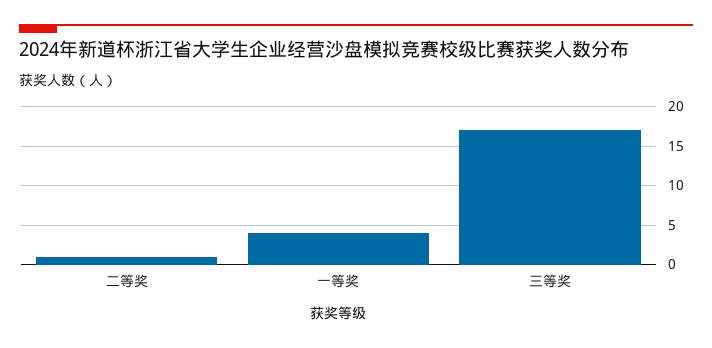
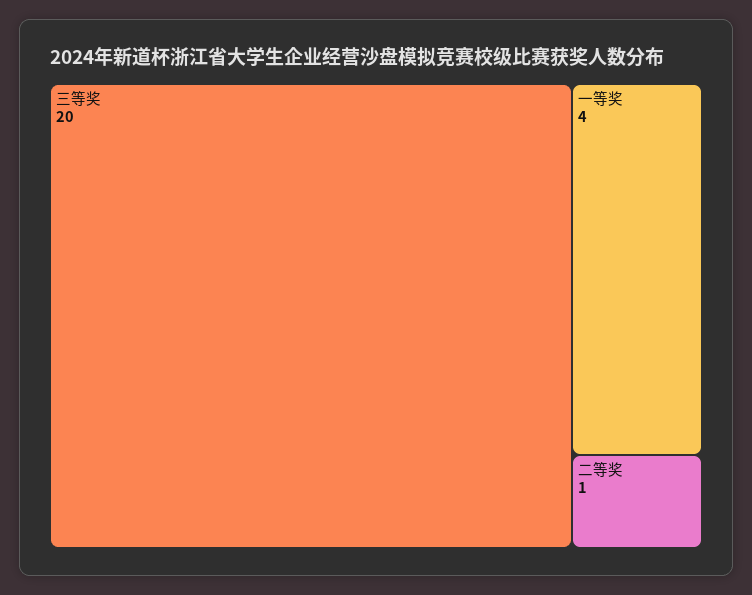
  {
    "二等奖": 1,
    "一等奖": 4,
-   "三等奖": 17
+   "三等奖": 20
  }

